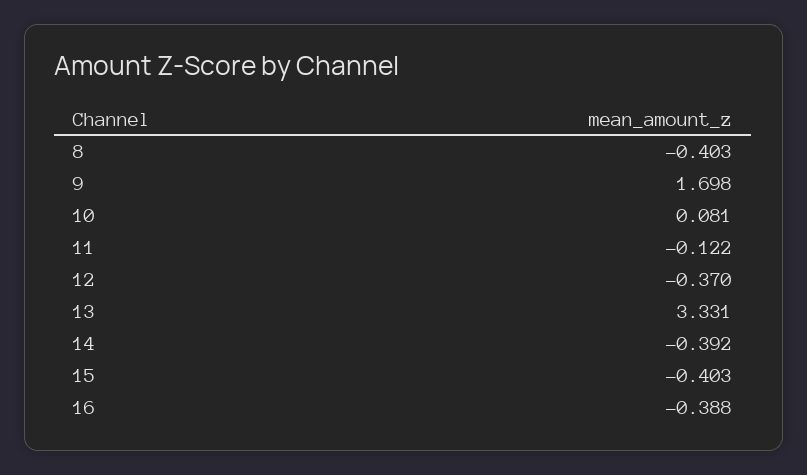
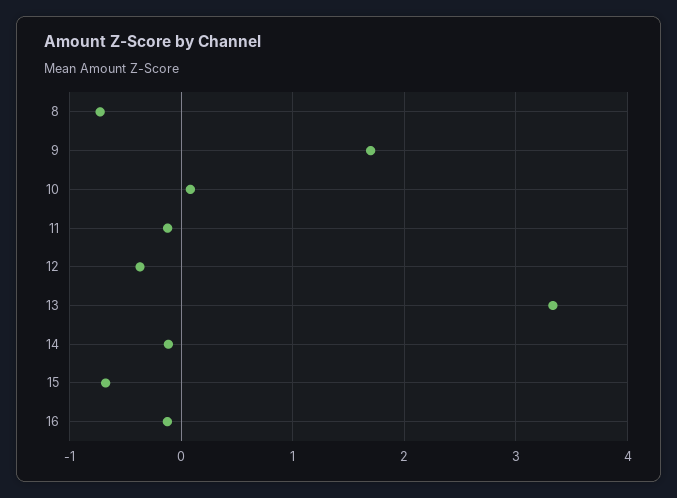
  {
-   "8": -0.403,
+   "8": -0.7,
    "9": 1.698,
    "10": 0.081,
    "11": -0.122,
    "12": -0.37,
    "13": 3.331,
-   "14": -0.392,
+   "14": -0.1,
-   "15": -0.403,
+   "15": -0.7,
-   "16": -0.388
+   "16": -0.1
  }

